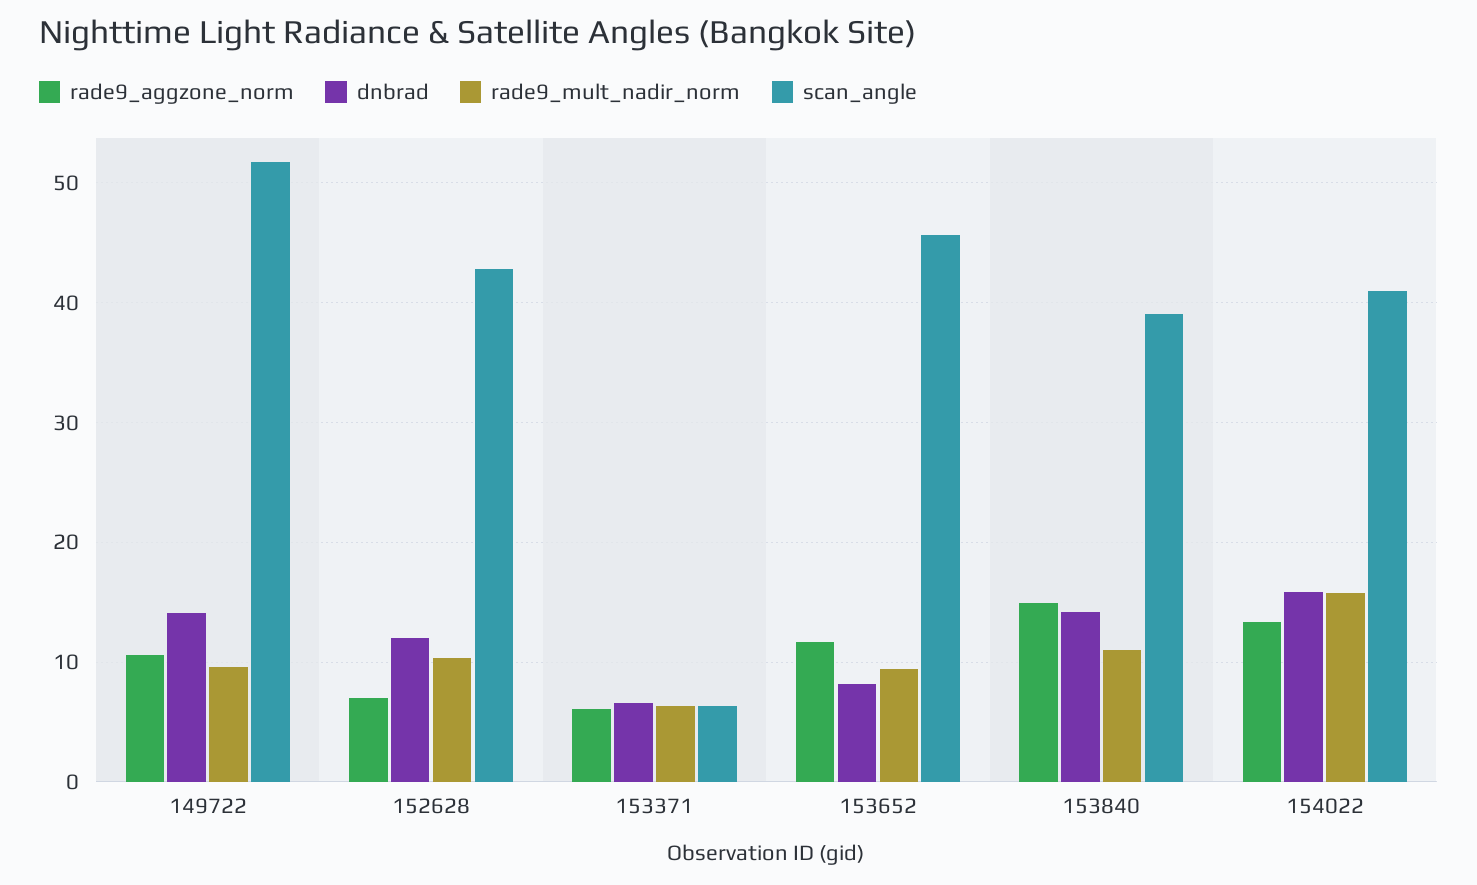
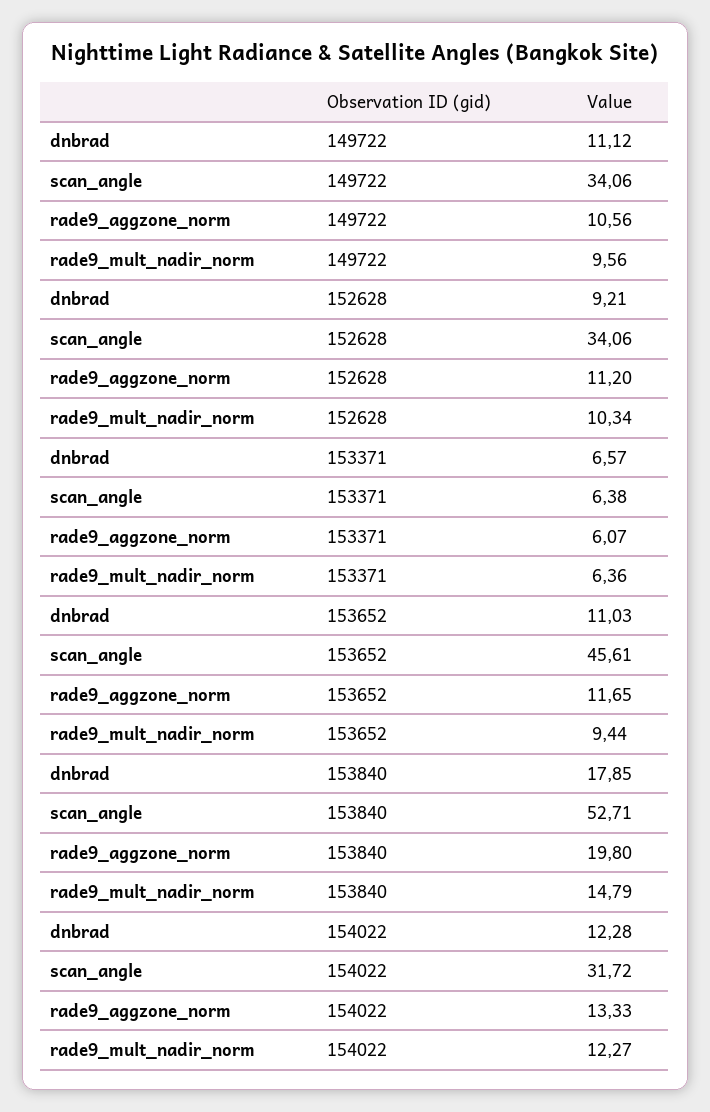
  {
    "rade9_aggzone_norm": {
      "149722": 10.56,
-     "152628": 7,
+     "152628": 11.2,
      "153371": 6.07,
      "153652": 11.65,
-     "153840": 15,
+     "153840": 19.8,
      "154022": 13.33
    },
    "dnbrad": {
-     "149722": 14,
+     "149722": 11.12,
-     "152628": 12,
+     "152628": 9.21,
      "153371": 6.57,
-     "153652": 8,
+     "153652": 11.03,
-     "153840": 14,
+     "153840": 17.85,
-     "154022": 16
+     "154022": 12.28
    },
    "rade9_mult_nadir_norm": {
      "149722": 9.56,
      "152628": 10.34,
      "153371": 6.36,
      "153652": 9.44,
-     "153840": 11,
+     "153840": 14.79,
-     "154022": 16
+     "154022": 12.27
    },
    "scan_angle": {
-     "149722": 52,
+     "149722": 34.06,
-     "152628": 43,
+     "152628": 34.06,
      "153371": 6.38,
      "153652": 45.61,
-     "153840": 39,
+     "153840": 52.71,
-     "154022": 41
+     "154022": 31.72
    }
  }

